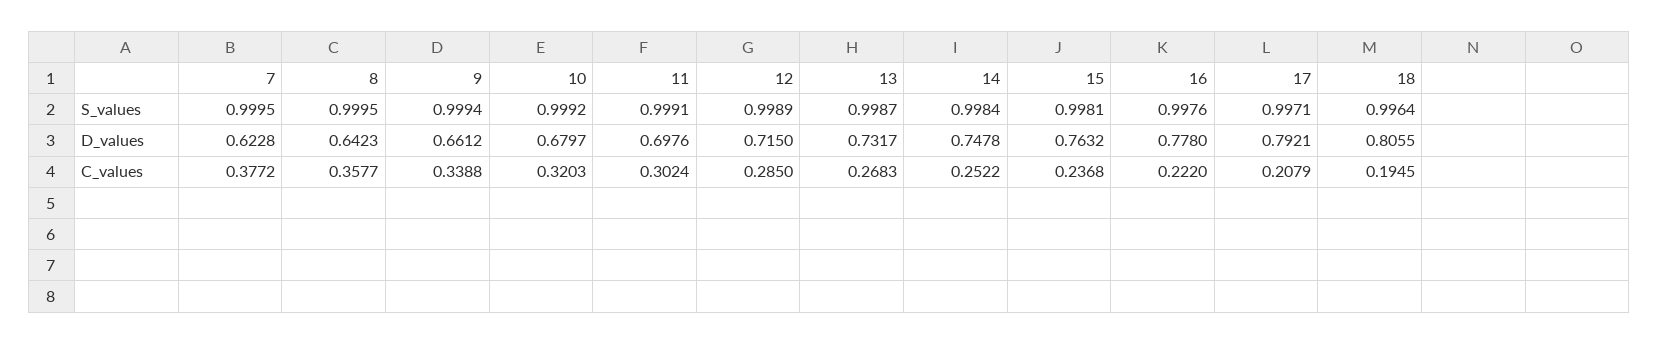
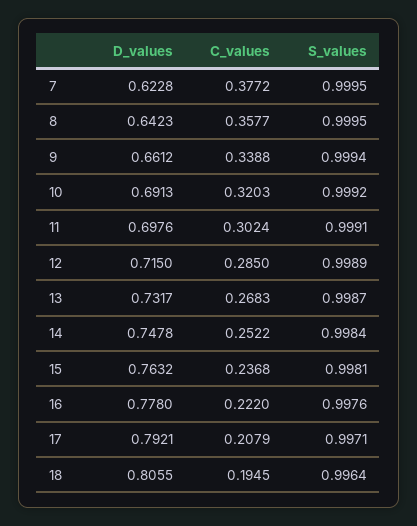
  {
    "7": {
      "S_values": 0.9995,
      "D_values": 0.6228,
      "C_values": 0.3772
    },
    "8": {
      "S_values": 0.9995,
      "D_values": 0.6423,
      "C_values": 0.3577
    },
    "9": {
      "S_values": 0.9994,
      "D_values": 0.6612,
      "C_values": 0.3388
    },
    "10": {
      "S_values": 0.9992,
-     "D_values": 0.6797,
+     "D_values": 0.6913,
      "C_values": 0.3203
    },
    "11": {
      "S_values": 0.9991,
      "D_values": 0.6976,
      "C_values": 0.3024
    },
    "12": {
      "S_values": 0.9989,
      "D_values": 0.715,
      "C_values": 0.285
    },
    "13": {
      "S_values": 0.9987,
      "D_values": 0.7317,
      "C_values": 0.2683
    },
    "14": {
      "S_values": 0.9984,
      "D_values": 0.7478,
      "C_values": 0.2522
    },
    "15": {
      "S_values": 0.9981,
      "D_values": 0.7632,
      "C_values": 0.2368
    },
    "16": {
      "S_values": 0.9976,
      "D_values": 0.778,
      "C_values": 0.222
    },
    "17": {
      "S_values": 0.9971,
      "D_values": 0.7921,
      "C_values": 0.2079
    },
    "18": {
      "S_values": 0.9964,
      "D_values": 0.8055,
      "C_values": 0.1945
    }
  }

